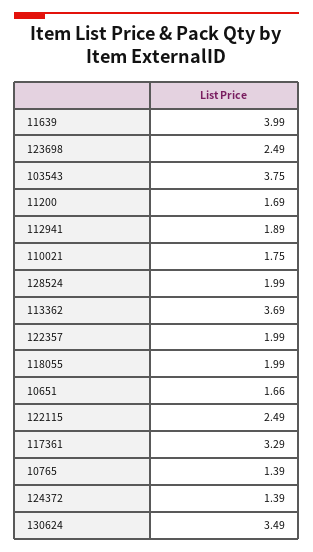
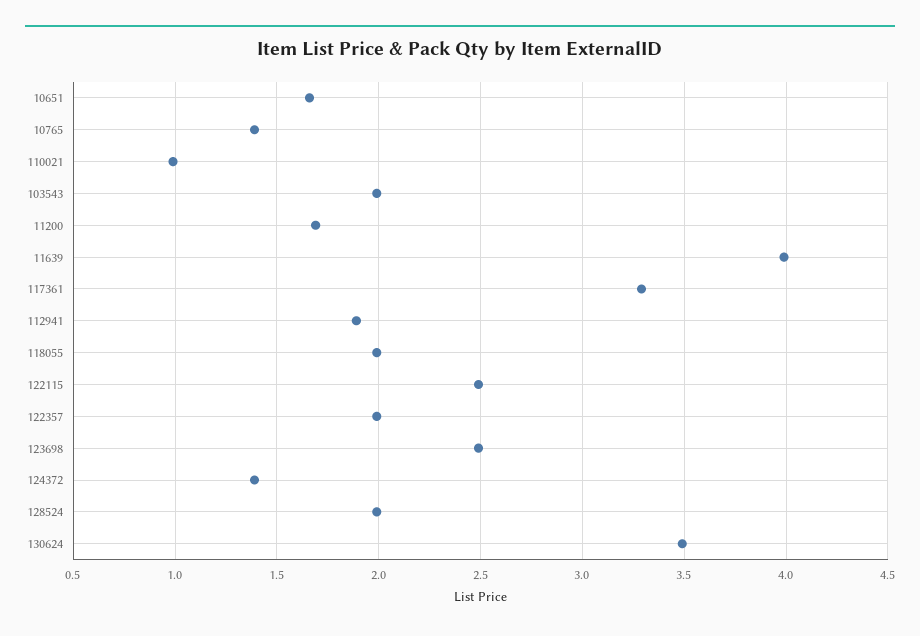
  {
    "11639": 3.99,
    "123698": 2.49,
-   "103543": 3.75,
+   "103543": 2,
    "11200": 1.69,
    "112941": 1.89,
-   "110021": 1.75,
+   "110021": 1,
    "128524": 1.99,
-   "113362": 3.69,
    "122357": 1.99,
    "118055": 1.99,
    "10651": 1.66,
    "122115": 2.49,
    "117361": 3.29,
    "10765": 1.39,
    "124372": 1.39,
    "130624": 3.49
  }

